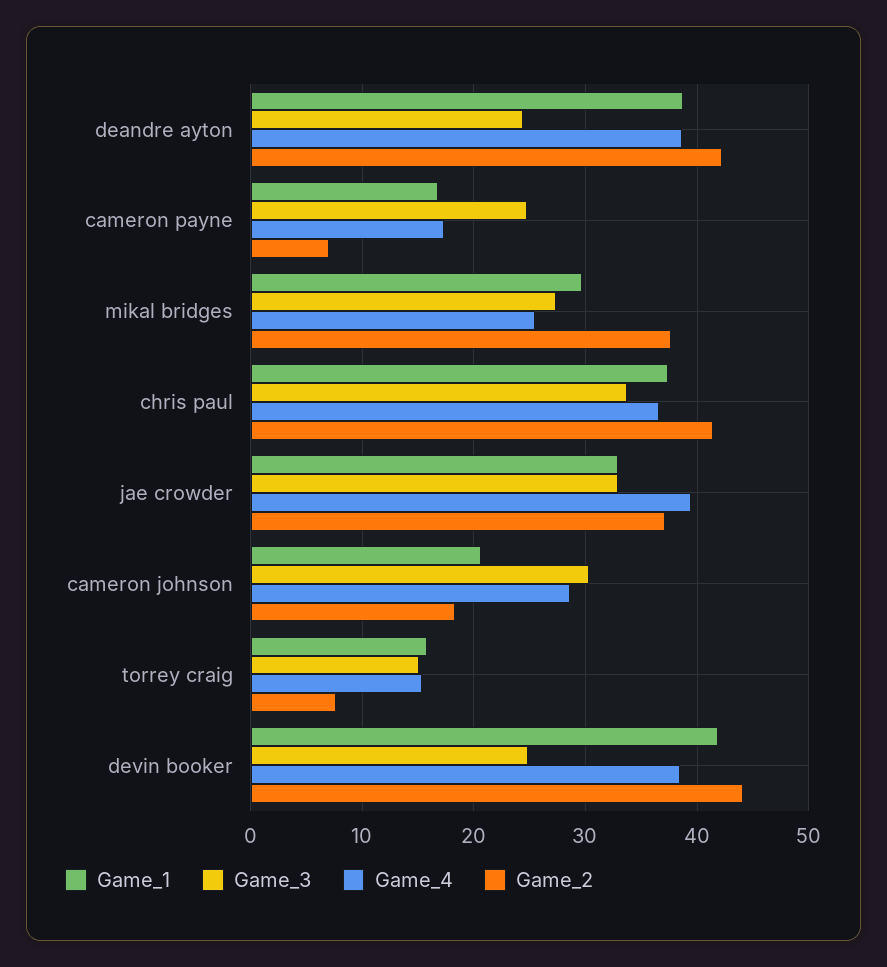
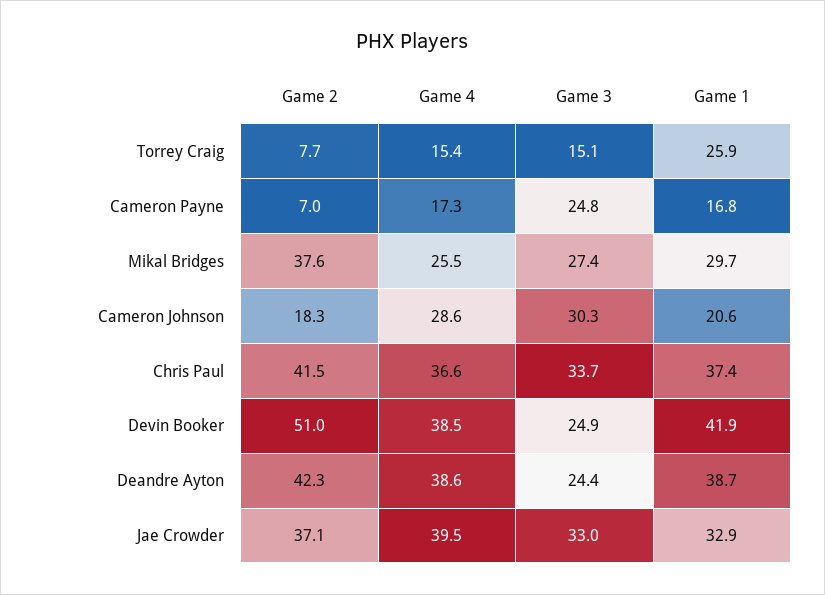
  {
    "Game_1": {
      "deandre ayton": 38.7,
      "cameron payne": 16.8,
      "mikal bridges": 29.7,
      "chris paul": 37.4,
      "jae crowder": 32.9,
      "cameron johnson": 20.6,
-     "torrey craig": 16,
+     "torrey craig": 25.9,
      "devin booker": 41.9
    },
    "Game_3": {
      "deandre ayton": 24.4,
      "cameron payne": 24.8,
      "mikal bridges": 27.4,
      "chris paul": 33.7,
      "jae crowder": 33,
      "cameron johnson": 30.3,
      "torrey craig": 15.1,
      "devin booker": 24.9
    },
    "Game_4": {
      "deandre ayton": 38.6,
      "cameron payne": 17.3,
      "mikal bridges": 25.5,
      "chris paul": 36.6,
      "jae crowder": 39.5,
      "cameron johnson": 28.6,
      "torrey craig": 15.4,
      "devin booker": 38.5
    },
    "Game_2": {
      "deandre ayton": 42.3,
      "cameron payne": 7,
      "mikal bridges": 37.6,
      "chris paul": 41.5,
      "jae crowder": 37.1,
      "cameron johnson": 18.3,
      "torrey craig": 7.7,
-     "devin booker": 44
+     "devin booker": 51
    }
  }

